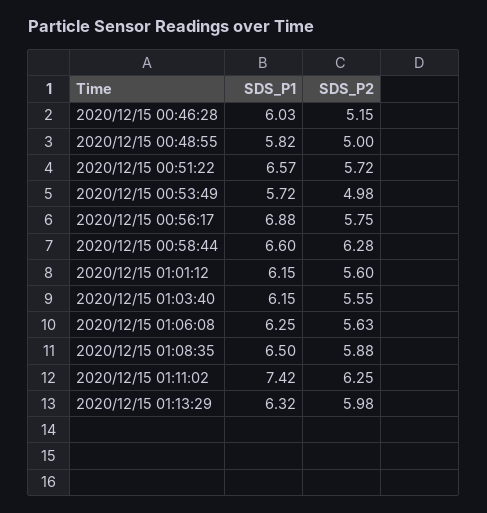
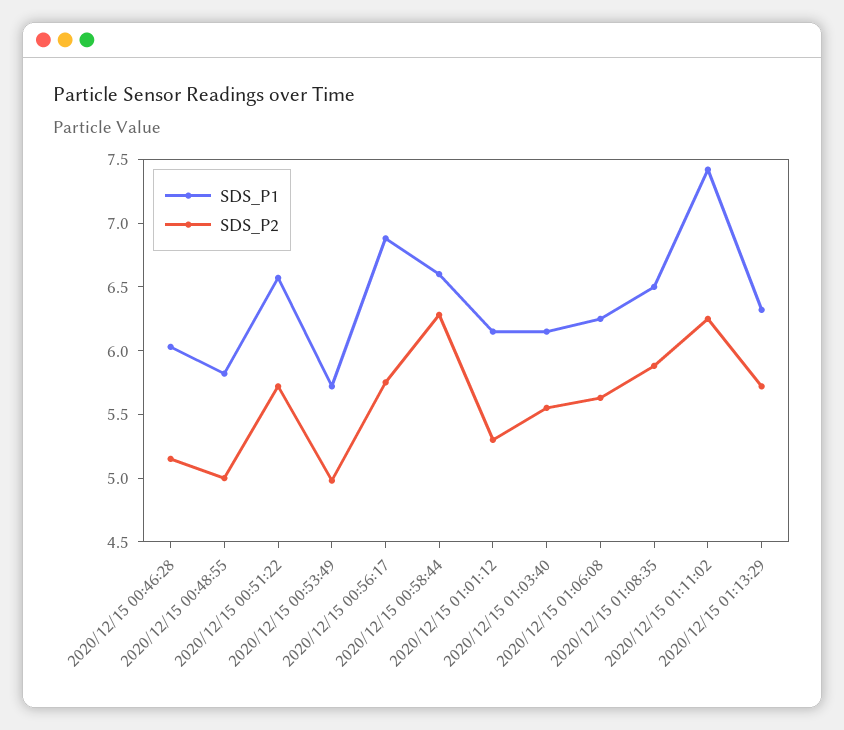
  {
    "SDS_P1": {
      "2020/12/15 00:46:28": 6.03,
      "2020/12/15 00:48:55": 5.82,
      "2020/12/15 00:51:22": 6.57,
      "2020/12/15 00:53:49": 5.72,
      "2020/12/15 00:56:17": 6.88,
      "2020/12/15 00:58:44": 6.6,
      "2020/12/15 01:01:12": 6.15,
      "2020/12/15 01:03:40": 6.15,
      "2020/12/15 01:06:08": 6.25,
      "2020/12/15 01:08:35": 6.5,
      "2020/12/15 01:11:02": 7.42,
      "2020/12/15 01:13:29": 6.32
    },
    "SDS_P2": {
      "2020/12/15 00:46:28": 5.15,
      "2020/12/15 00:48:55": 5,
      "2020/12/15 00:51:22": 5.72,
      "2020/12/15 00:53:49": 4.98,
      "2020/12/15 00:56:17": 5.75,
      "2020/12/15 00:58:44": 6.28,
-     "2020/12/15 01:01:12": 5.6,
+     "2020/12/15 01:01:12": 5.3,
      "2020/12/15 01:03:40": 5.55,
      "2020/12/15 01:06:08": 5.63,
      "2020/12/15 01:08:35": 5.88,
      "2020/12/15 01:11:02": 6.25,
-     "2020/12/15 01:13:29": 5.98
+     "2020/12/15 01:13:29": 5.7
    }
  }

